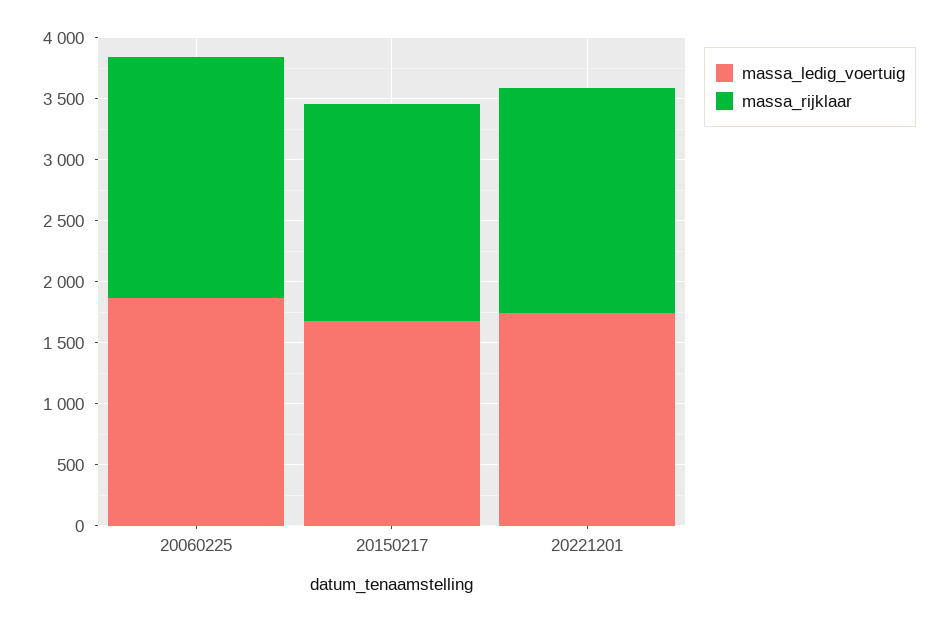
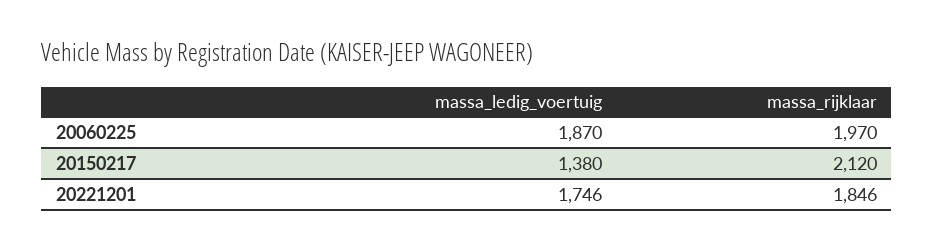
  {
    "massa_ledig_voertuig": {
      "20060225": 1870,
-     "20150217": 1700,
+     "20150217": 1380,
      "20221201": 1746
    },
    "massa_rijklaar": {
      "20060225": 1970,
-     "20150217": 1800,
+     "20150217": 2120,
      "20221201": 1846
    }
  }

